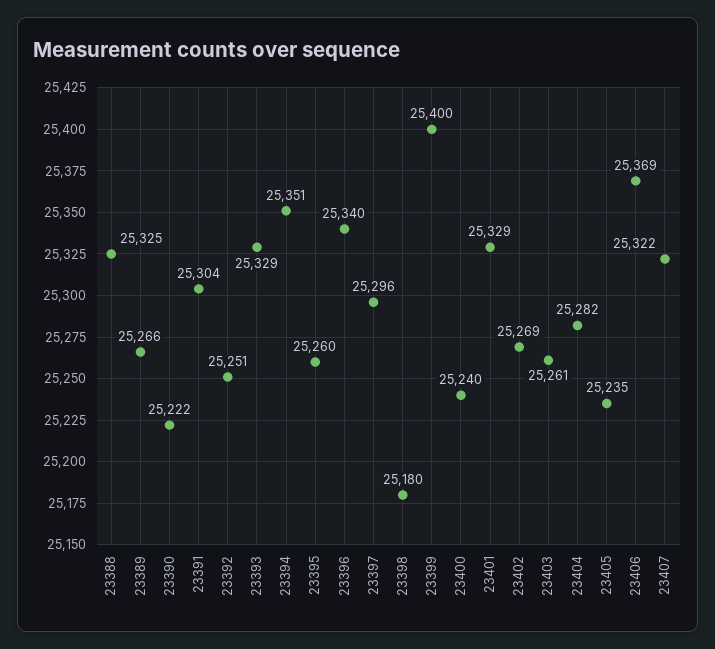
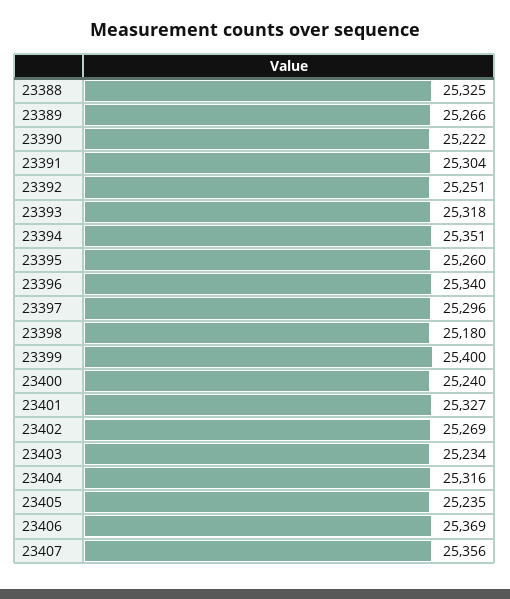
  {
    "23388": 25325,
    "23389": 25266,
    "23390": 25222,
    "23391": 25304,
    "23392": 25251,
-   "23393": 25329,
+   "23393": 25318,
    "23394": 25351,
    "23395": 25260,
    "23396": 25340,
    "23397": 25296,
    "23398": 25180,
    "23399": 25400,
    "23400": 25240,
-   "23401": 25329,
+   "23401": 25327,
    "23402": 25269,
-   "23403": 25261,
+   "23403": 25234,
-   "23404": 25282,
+   "23404": 25316,
    "23405": 25235,
    "23406": 25369,
-   "23407": 25322
+   "23407": 25356
  }

